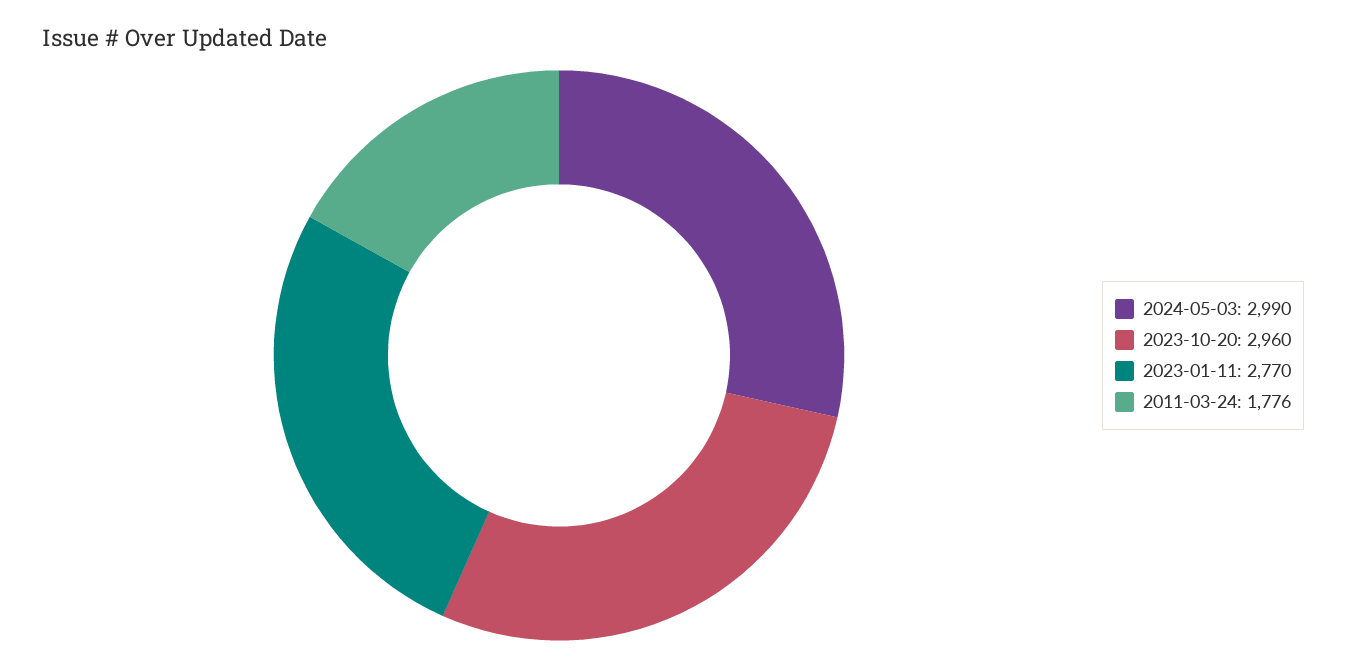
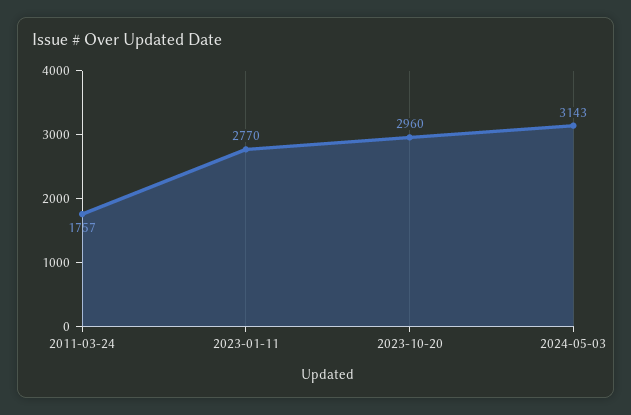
  {
-   "2024-05-03": 2990,
+   "2024-05-03": 3143,
    "2023-10-20": 2960,
    "2023-01-11": 2770,
-   "2011-03-24": 1776
+   "2011-03-24": 1757
  }

